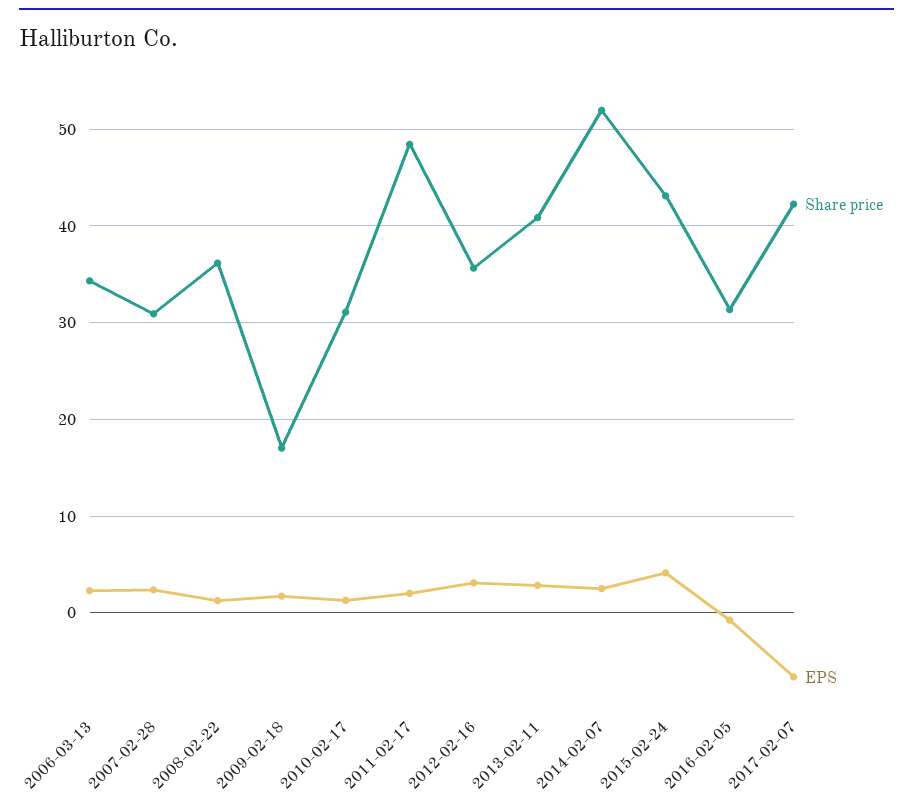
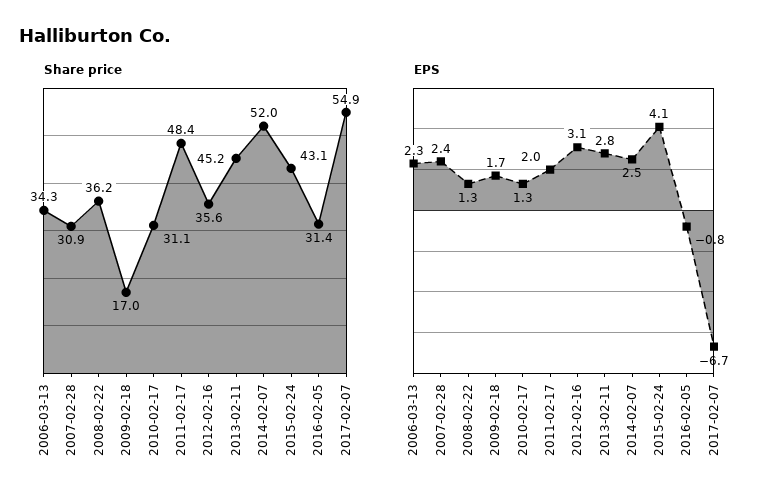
  {
    "Share price": {
      "2006-03-13": 34.3,
      "2007-02-28": 30.9,
      "2008-02-22": 36.2,
      "2009-02-18": 17,
      "2010-02-17": 31.1,
      "2011-02-17": 48.4,
      "2012-02-16": 35.6,
-     "2013-02-11": 41,
+     "2013-02-11": 45.2,
      "2014-02-07": 52,
      "2015-02-24": 43.1,
      "2016-02-05": 31.4,
-     "2017-02-07": 42
+     "2017-02-07": 54.9
    },
    "EPS": {
      "2006-03-13": 2.3,
      "2007-02-28": 2.4,
      "2008-02-22": 1.3,
      "2009-02-18": 1.7,
      "2010-02-17": 1.3,
      "2011-02-17": 2,
      "2012-02-16": 3.1,
      "2013-02-11": 2.8,
      "2014-02-07": 2.5,
      "2015-02-24": 4.1,
      "2016-02-05": -0.8,
      "2017-02-07": -6.7
    }
  }

